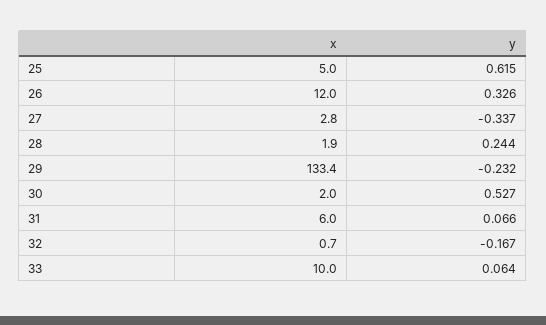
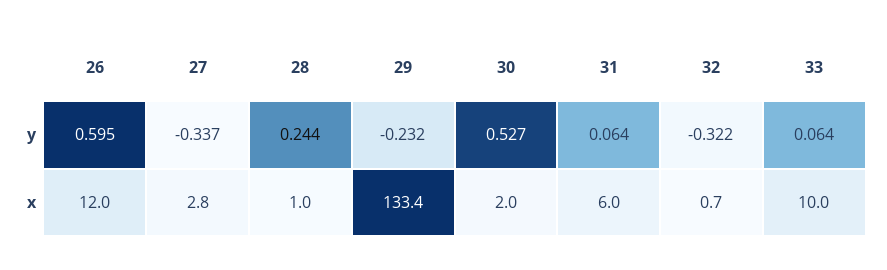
  {
    "x": {
-     "25": 5,
      "26": 12,
      "27": 2.8,
-     "28": 1.9,
+     "28": 1,
      "29": 133.4,
      "30": 2,
      "31": 6,
      "32": 0.7,
      "33": 10
    },
    "y": {
-     "25": 0.615,
-     "26": 0.326,
+     "26": 0.595,
      "27": -0.337,
      "28": 0.244,
      "29": -0.232,
      "30": 0.527,
-     "31": 0.066,
+     "31": 0.064,
-     "32": -0.167,
+     "32": -0.322,
      "33": 0.064
    }
  }

